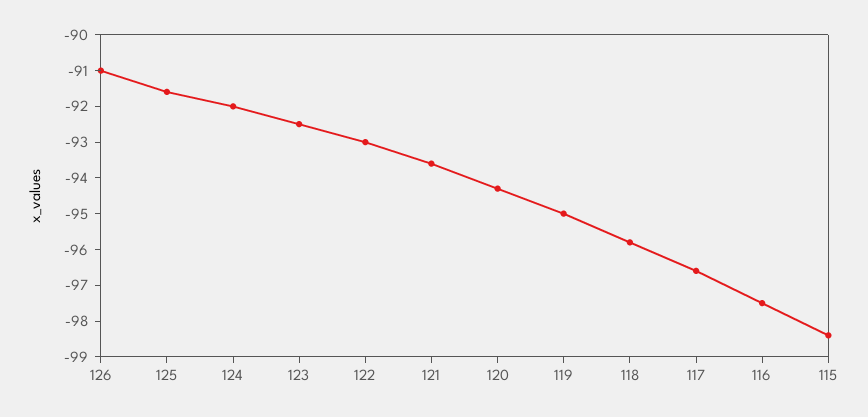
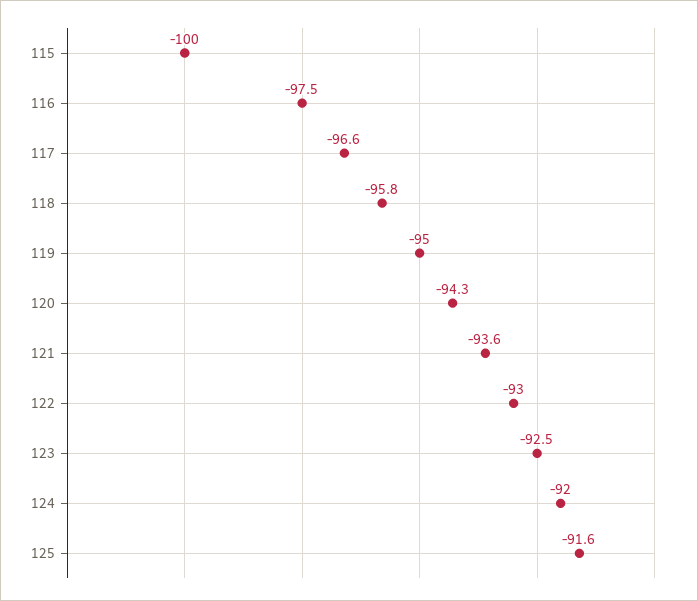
  {
-   "126": -91,
    "125": -91.6,
    "124": -92,
    "123": -92.5,
    "122": -93,
    "121": -93.6,
    "120": -94.3,
    "119": -95,
    "118": -95.8,
    "117": -96.6,
    "116": -97.5,
-   "115": -98.5
+   "115": -100
  }

